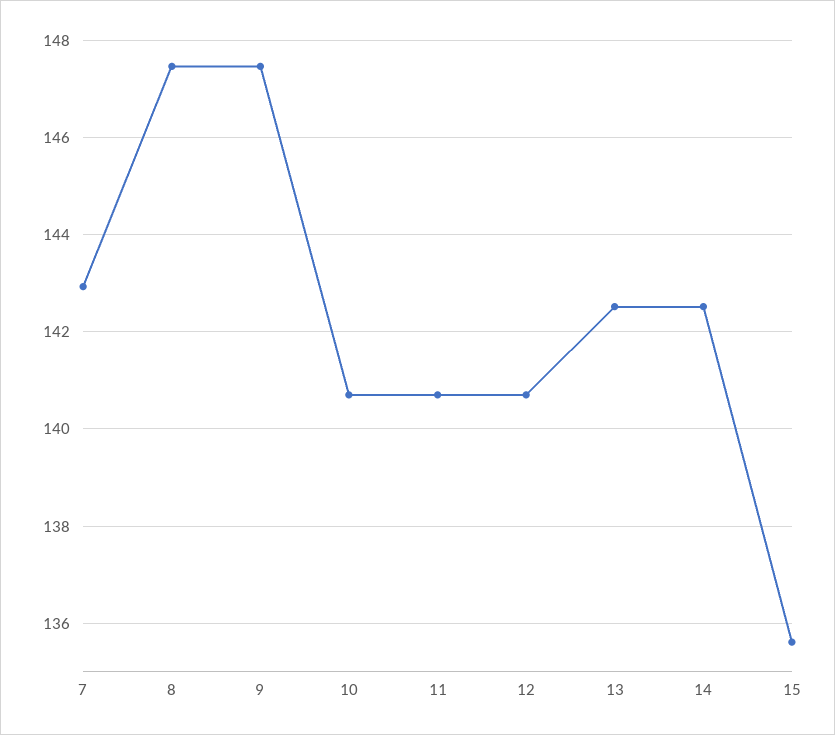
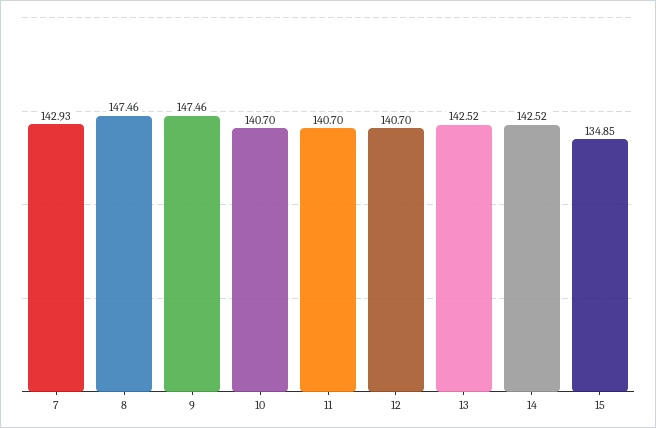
  {
    "7": 142.93,
    "8": 147.46,
    "9": 147.46,
    "10": 140.7,
    "11": 140.7,
    "12": 140.7,
    "13": 142.52,
    "14": 142.52,
-   "15": 135.6
+   "15": 134.85
  }

